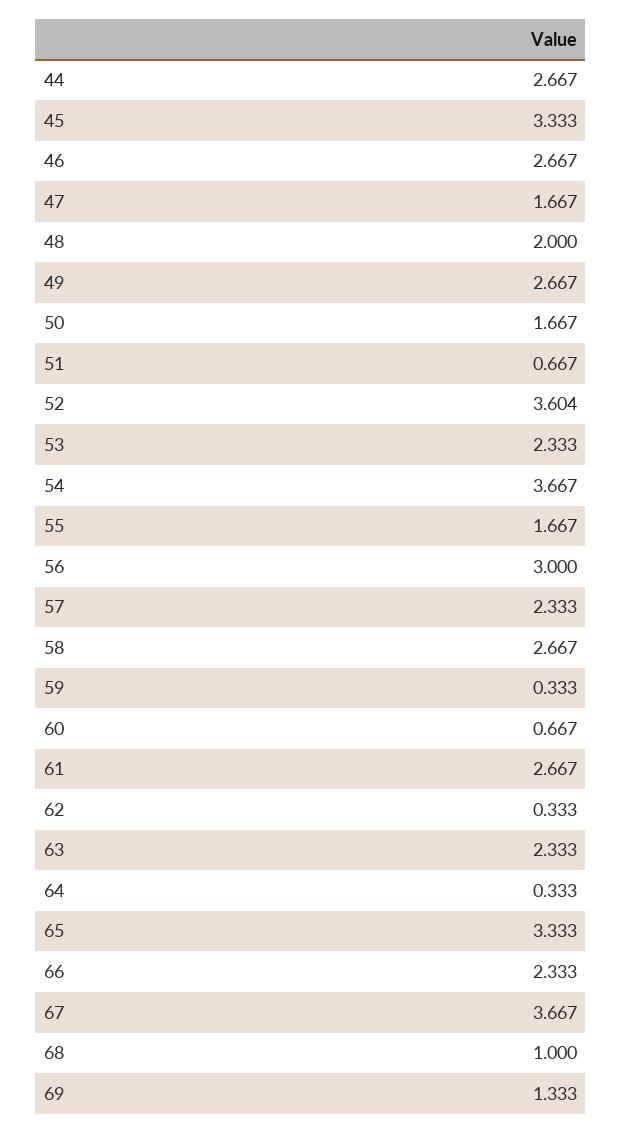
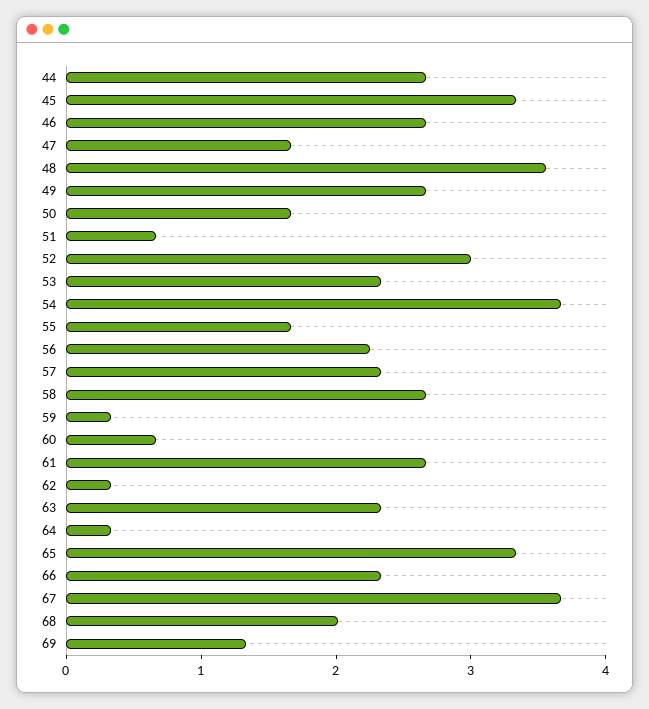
  {
    "44": 2.667,
    "45": 3.333,
    "46": 2.667,
    "47": 1.667,
-   "48": 2,
+   "48": 3.6,
    "49": 2.667,
    "50": 1.667,
    "51": 0.667,
-   "52": 3.604,
+   "52": 3,
    "53": 2.333,
    "54": 3.667,
    "55": 1.667,
-   "56": 3,
+   "56": 2.2,
    "57": 2.333,
    "58": 2.667,
    "59": 0.333,
    "60": 0.667,
    "61": 2.667,
    "62": 0.333,
    "63": 2.333,
    "64": 0.333,
    "65": 3.333,
    "66": 2.333,
    "67": 3.667,
-   "68": 1,
+   "68": 2,
    "69": 1.333
  }

